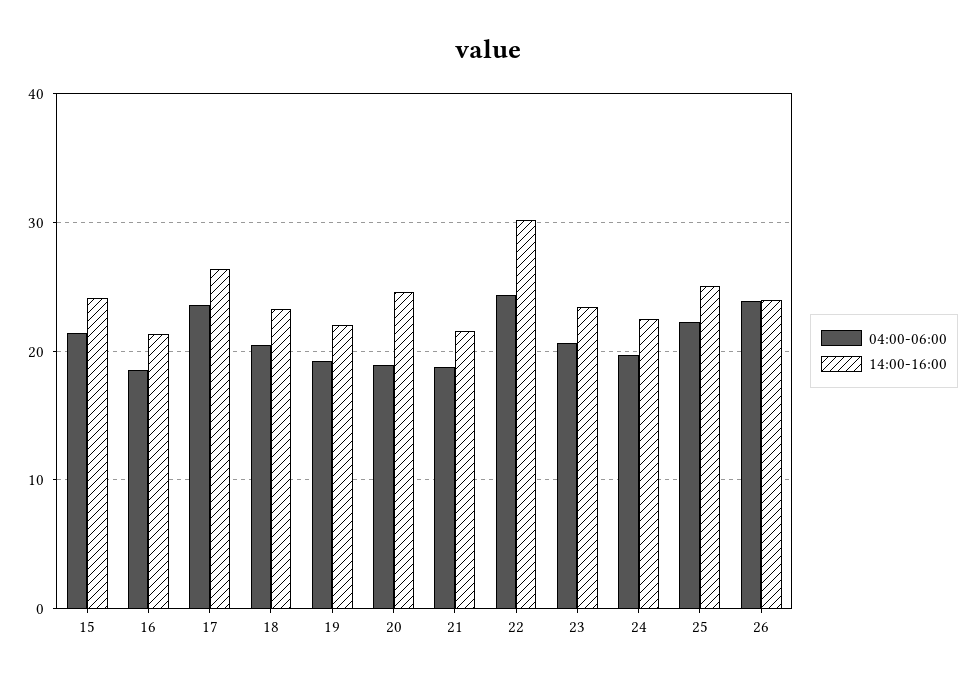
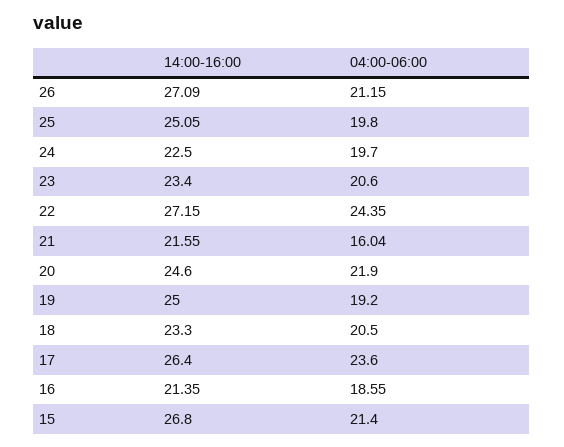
  {
    "04:00-06:00": {
      "15": 21.4,
      "16": 18.55,
      "17": 23.6,
      "18": 20.5,
      "19": 19.2,
-     "20": 19,
+     "20": 21.9,
-     "21": 19,
+     "21": 16.04,
      "22": 24.35,
      "23": 20.6,
      "24": 19.7,
-     "25": 22,
+     "25": 19.8,
-     "26": 24
+     "26": 21.15
    },
    "14:00-16:00": {
-     "15": 24,
+     "15": 26.8,
      "16": 21.35,
      "17": 26.4,
      "18": 23.3,
-     "19": 22,
+     "19": 25,
      "20": 24.6,
      "21": 21.55,
-     "22": 30,
+     "22": 27.15,
      "23": 23.4,
      "24": 22.5,
      "25": 25.05,
-     "26": 24
+     "26": 27.09
    }
  }

